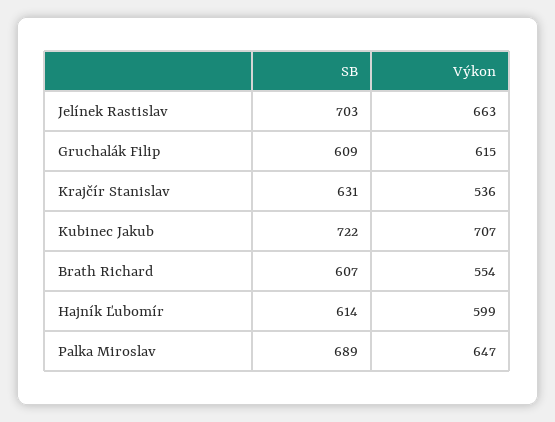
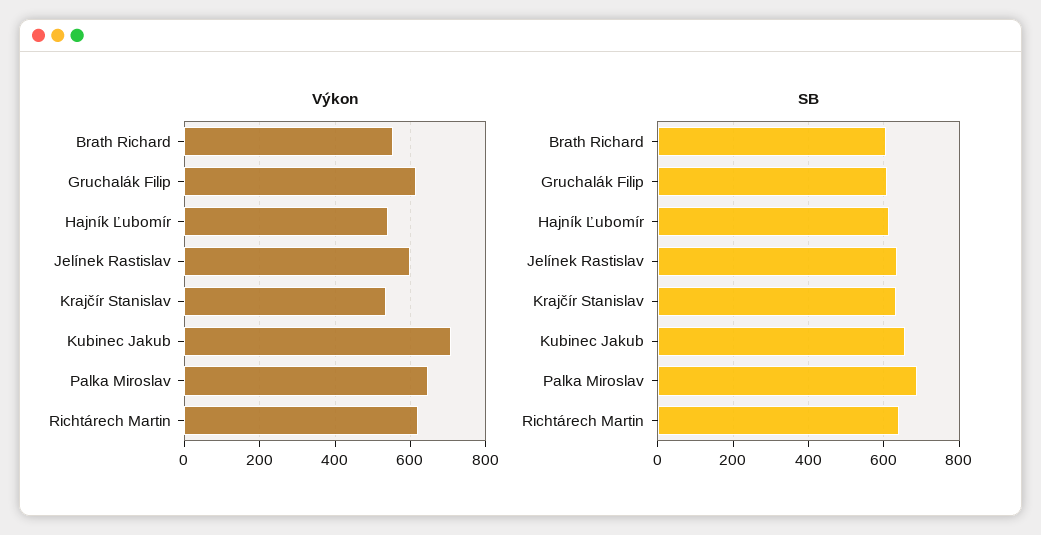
  {
    "SB": {
-     "Jelínek Rastislav": 703,
+     "Jelínek Rastislav": 640,
      "Gruchalák Filip": 609,
      "Krajčír Stanislav": 631,
-     "Kubinec Jakub": 722,
+     "Kubinec Jakub": 660,
      "Brath Richard": 607,
      "Hajník Ľubomír": 614,
-     "Palka Miroslav": 689
+     "Palka Miroslav": 689,
+     "Richtárech Martin": 640
    },
    "Výkon": {
-     "Jelínek Rastislav": 663,
+     "Jelínek Rastislav": 600,
      "Gruchalák Filip": 615,
      "Krajčír Stanislav": 536,
      "Kubinec Jakub": 707,
      "Brath Richard": 554,
-     "Hajník Ľubomír": 599,
+     "Hajník Ľubomír": 540,
-     "Palka Miroslav": 647
+     "Palka Miroslav": 647,
+     "Richtárech Martin": 620
    }
  }

